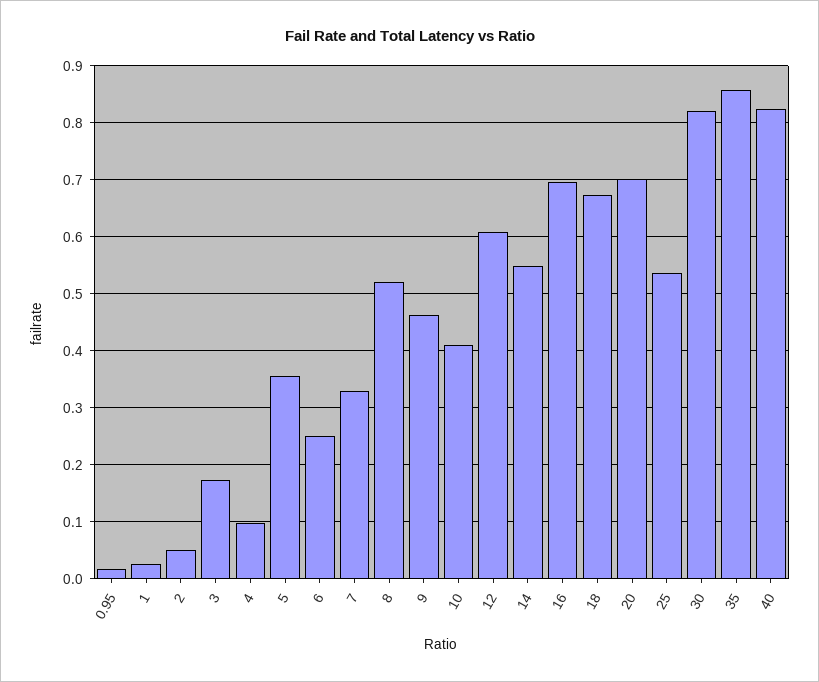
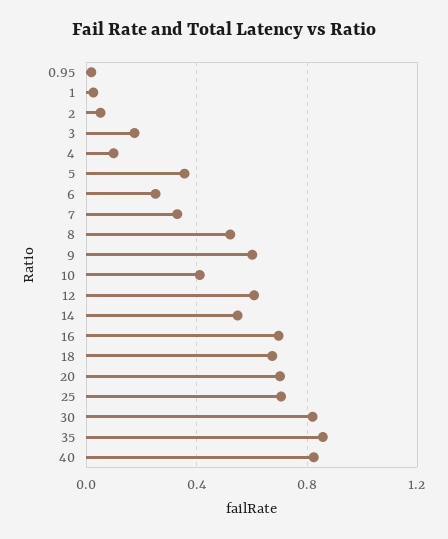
  {
    "0.95": 0.02,
    "1": 0.02,
    "2": 0.06,
    "3": 0.18,
    "4": 0.1,
    "5": 0.36,
    "6": 0.26,
    "7": 0.32,
    "8": 0.52,
-   "9": 0.46,
+   "9": 0.6,
    "10": 0.42,
    "12": 0.6,
    "14": 0.54,
    "16": 0.7,
    "18": 0.68,
    "20": 0.7,
-   "25": 0.54,
+   "25": 0.7,
    "30": 0.82,
    "35": 0.86,
    "40": 0.82
  }

